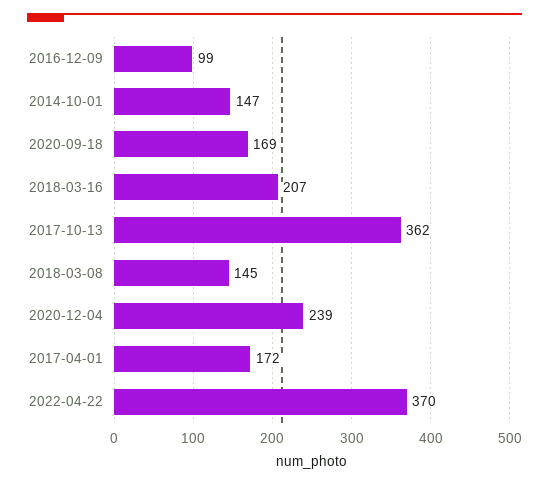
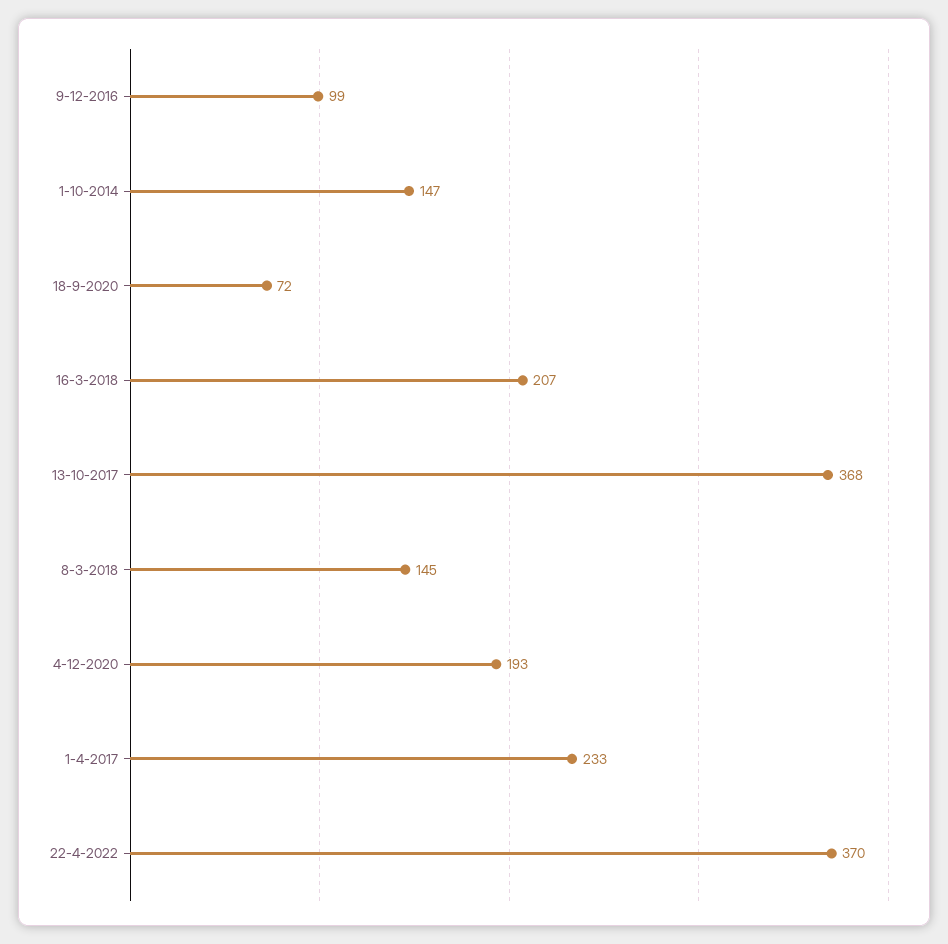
  {
    "2016-12-09": 99,
    "2014-10-01": 147,
-   "2020-09-18": 169,
+   "2020-09-18": 72,
    "2018-03-16": 207,
-   "2017-10-13": 362,
+   "2017-10-13": 368,
    "2018-03-08": 145,
-   "2020-12-04": 239,
+   "2020-12-04": 193,
-   "2017-04-01": 172,
+   "2017-04-01": 233,
    "2022-04-22": 370
  }

